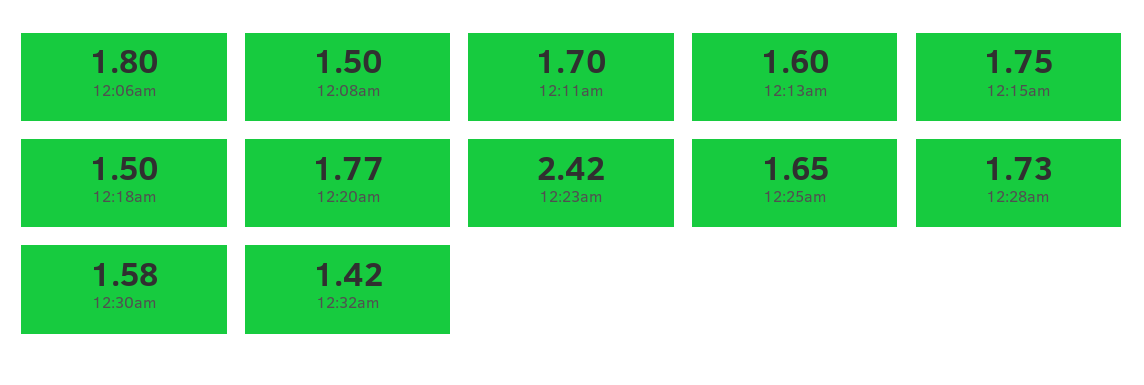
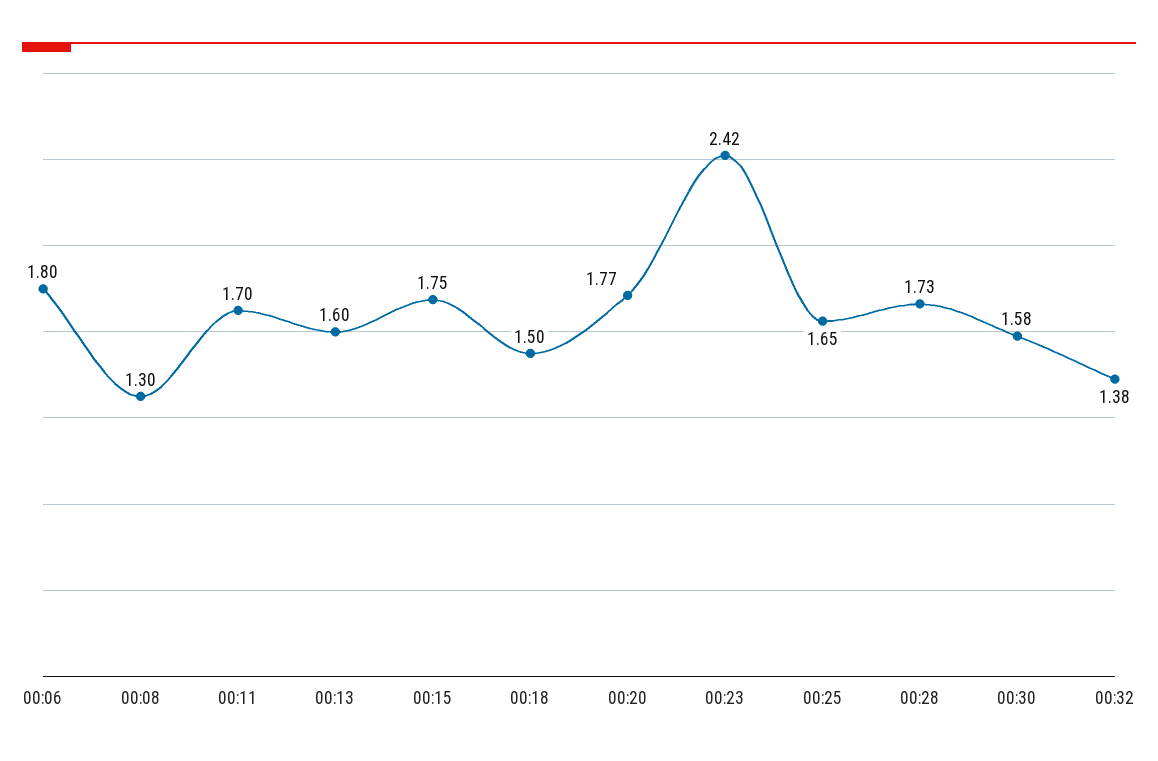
  {
    "12:06am": 1.8,
-   "12:08am": 1.5,
+   "12:08am": 1.3,
    "12:11am": 1.7,
    "12:13am": 1.6,
    "12:15am": 1.75,
    "12:18am": 1.5,
    "12:20am": 1.77,
    "12:23am": 2.42,
    "12:25am": 1.65,
    "12:28am": 1.73,
    "12:30am": 1.58,
-   "12:32am": 1.42
+   "12:32am": 1.38
  }

